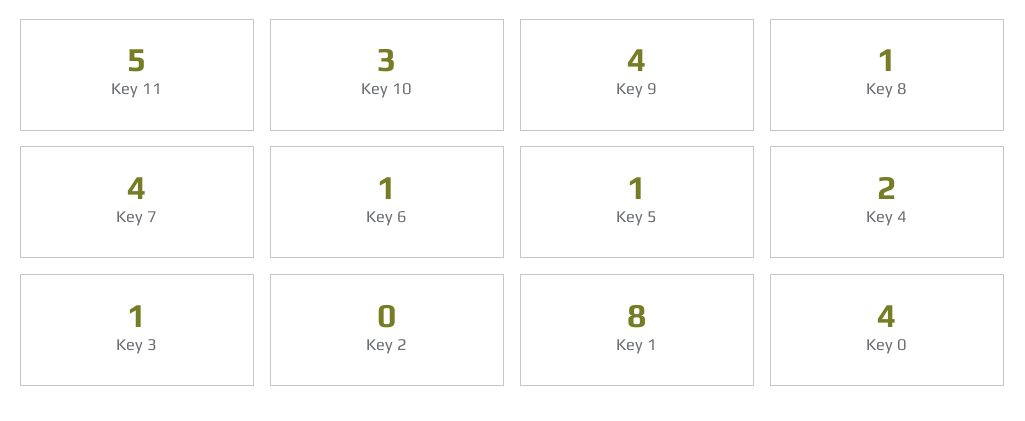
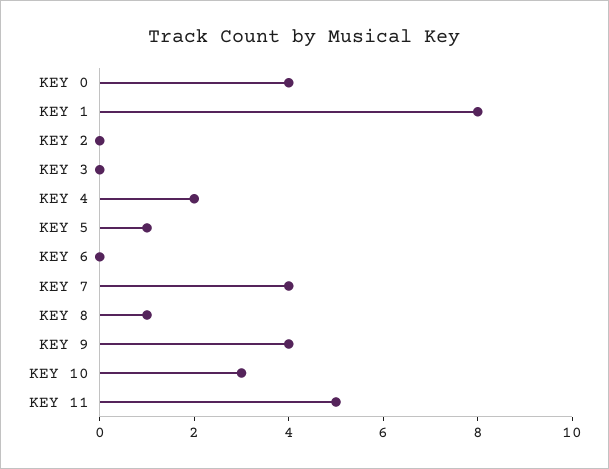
  {
    "Key 11": 5,
    "Key 10": 3,
    "Key 9": 4,
    "Key 8": 1,
    "Key 7": 4,
-   "Key 6": 1,
+   "Key 6": 0,
    "Key 5": 1,
    "Key 4": 2,
-   "Key 3": 1,
+   "Key 3": 0,
    "Key 2": 0,
    "Key 1": 8,
    "Key 0": 4
  }

